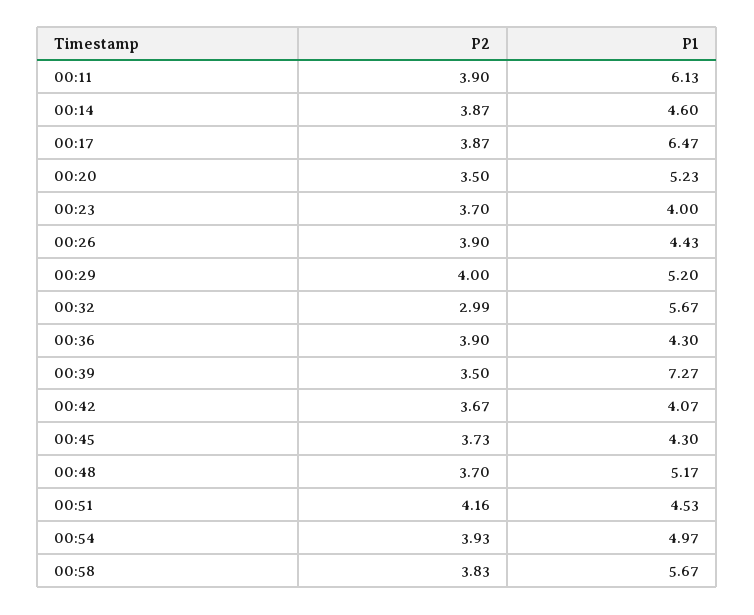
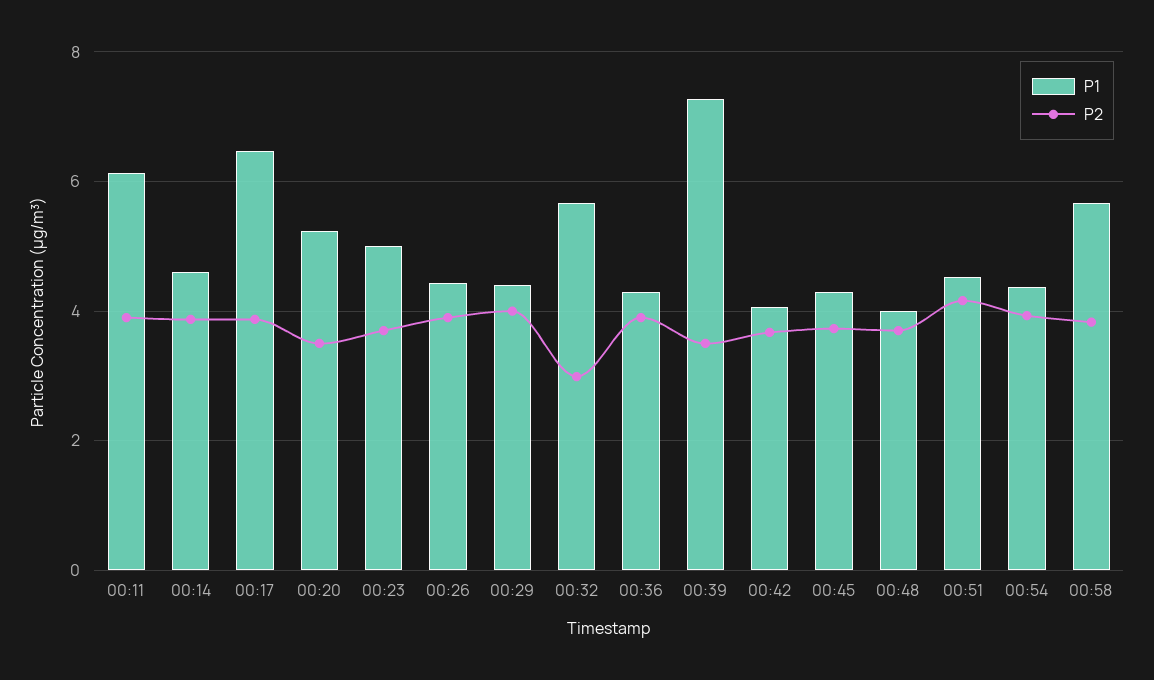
  {
    "P2": {
      "00:11": 3.9,
      "00:14": 3.87,
      "00:17": 3.87,
      "00:20": 3.5,
      "00:23": 3.7,
      "00:26": 3.9,
      "00:29": 4,
      "00:32": 2.99,
      "00:36": 3.9,
      "00:39": 3.5,
      "00:42": 3.67,
      "00:45": 3.73,
      "00:48": 3.7,
      "00:51": 4.16,
      "00:54": 3.93,
      "00:58": 3.83
    },
    "P1": {
      "00:11": 6.13,
      "00:14": 4.6,
      "00:17": 6.47,
      "00:20": 5.23,
-     "00:23": 4,
+     "00:23": 5,
      "00:26": 4.43,
-     "00:29": 5.2,
+     "00:29": 4.4,
      "00:32": 5.67,
      "00:36": 4.3,
      "00:39": 7.27,
      "00:42": 4.07,
      "00:45": 4.3,
-     "00:48": 5.17,
+     "00:48": 4,
      "00:51": 4.53,
-     "00:54": 4.97,
+     "00:54": 4.4,
      "00:58": 5.67
    }
  }

